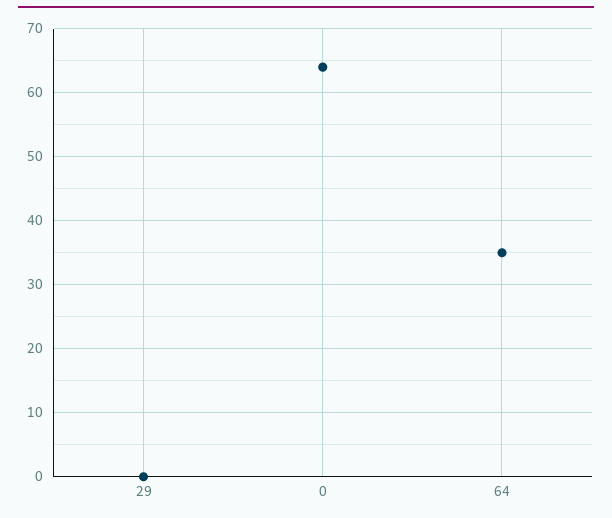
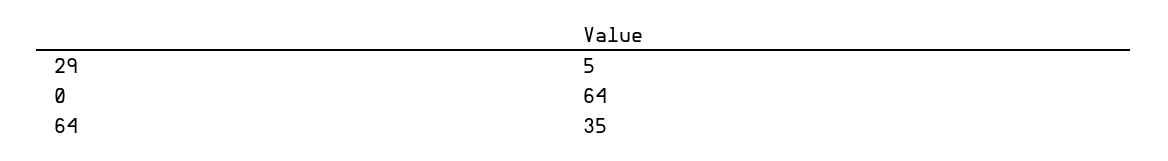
  {
-   "29": 0,
+   "29": 5,
    "0": 64,
    "64": 35
  }

